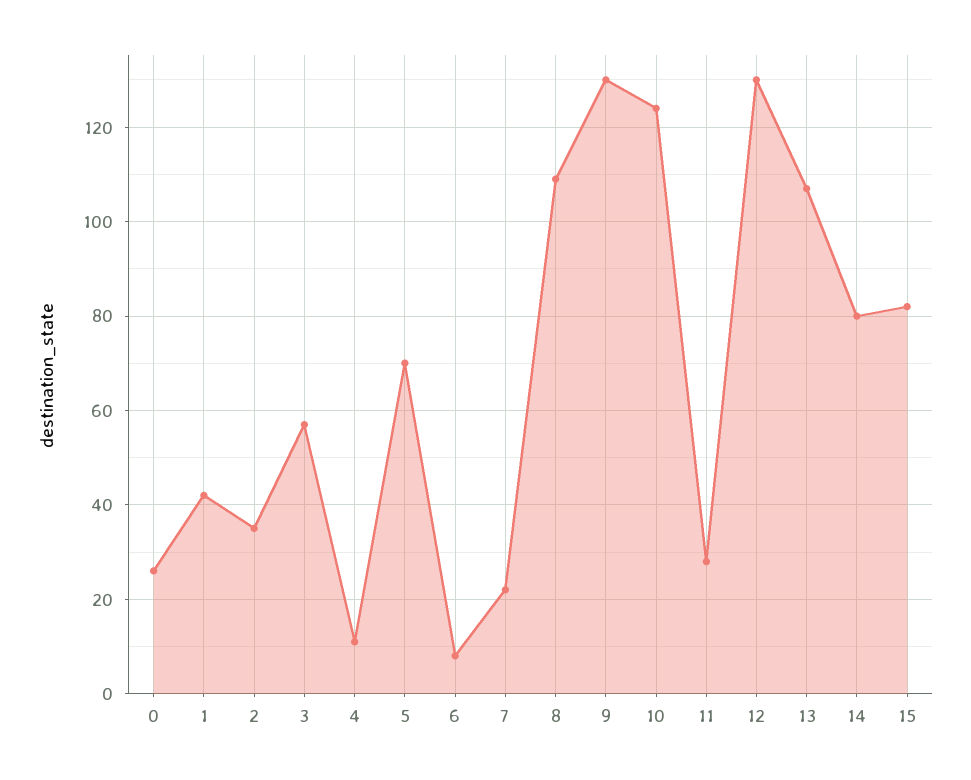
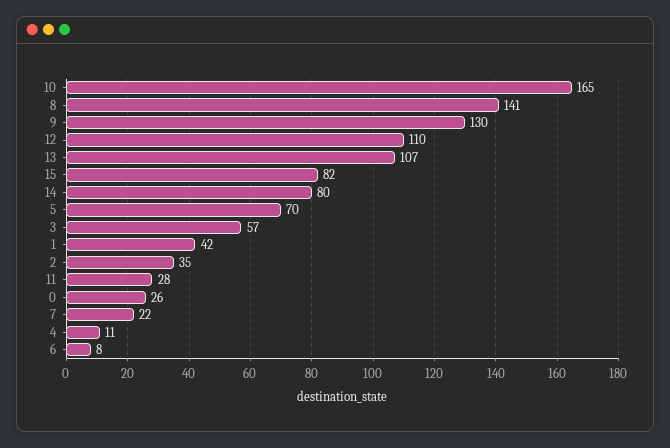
  {
    "0": 26,
    "1": 42,
    "2": 35,
    "3": 57,
    "4": 11,
    "5": 70,
    "6": 8,
    "7": 22,
-   "8": 110,
+   "8": 141,
    "9": 130,
-   "10": 125,
+   "10": 165,
    "11": 28,
-   "12": 130,
+   "12": 110,
    "13": 107,
    "14": 80,
    "15": 82
  }

